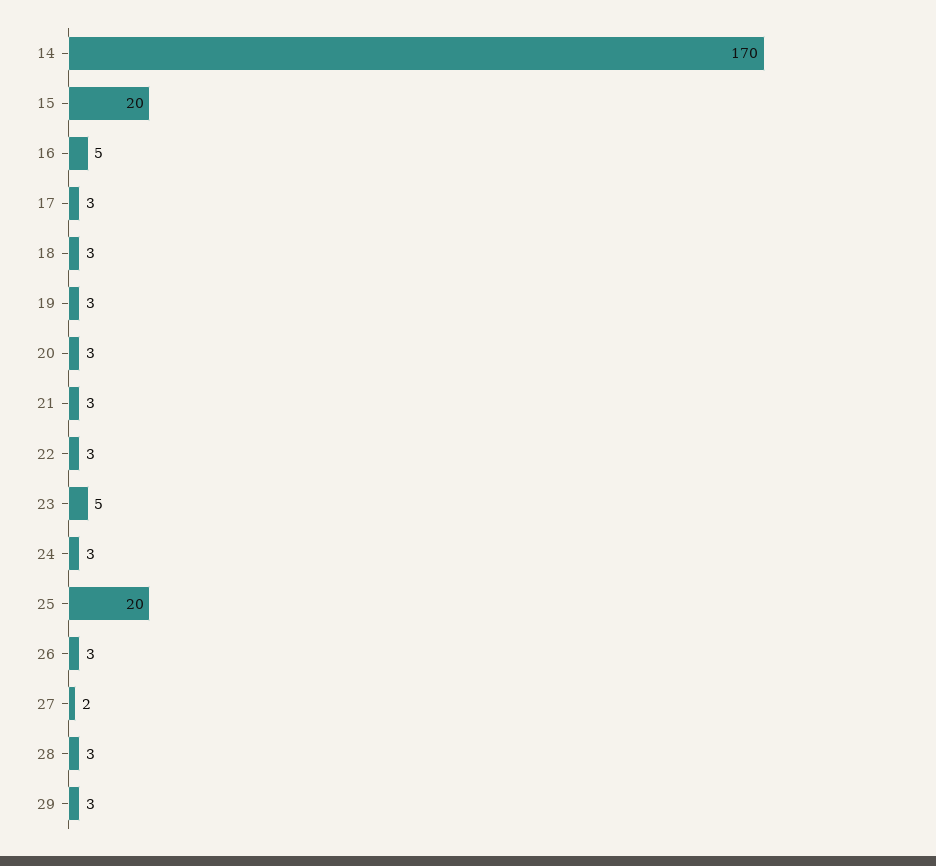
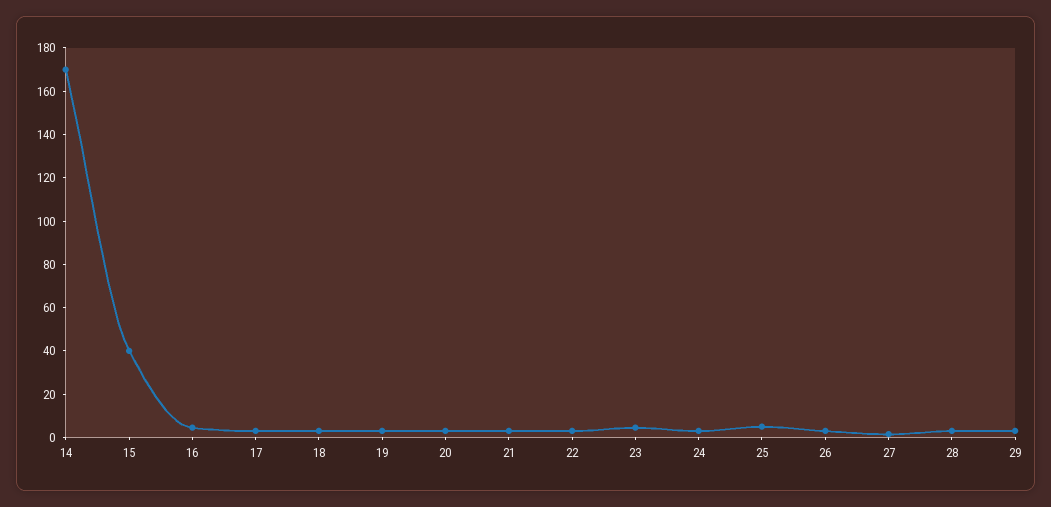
  {
    "14": 170,
-   "15": 20,
+   "15": 40,
    "16": 5,
    "17": 3,
    "18": 3,
    "19": 3,
    "20": 3,
    "21": 3,
    "22": 3,
    "23": 5,
    "24": 3,
-   "25": 20,
+   "25": 5,
    "26": 3,
    "27": 2,
    "28": 3,
    "29": 3
  }

